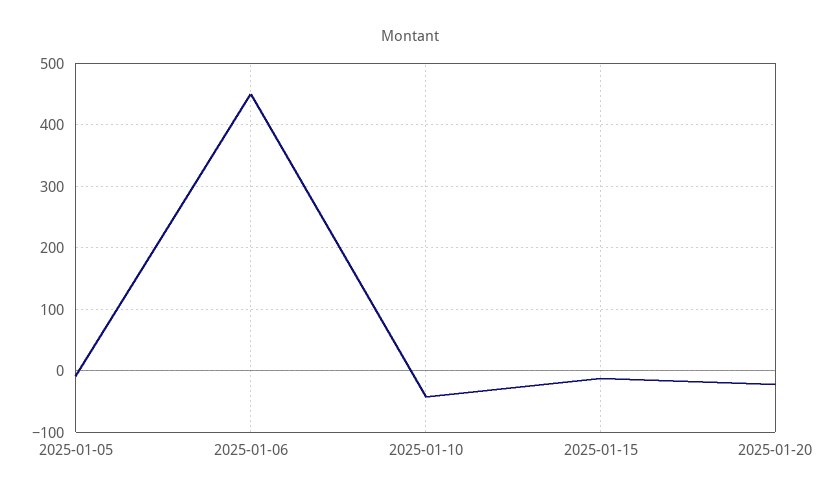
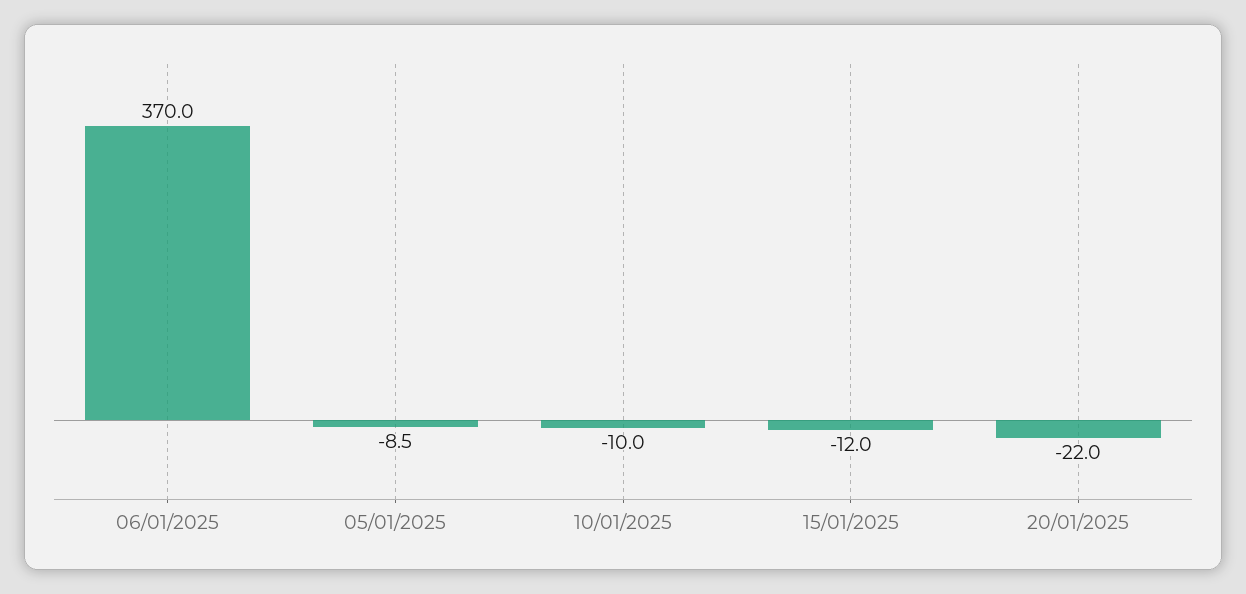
  {
    "2025-01-05": -8.5,
-   "2025-01-06": 450,
+   "2025-01-06": 370,
-   "2025-01-10": -40,
+   "2025-01-10": -10,
    "2025-01-15": -12,
    "2025-01-20": -22
  }

